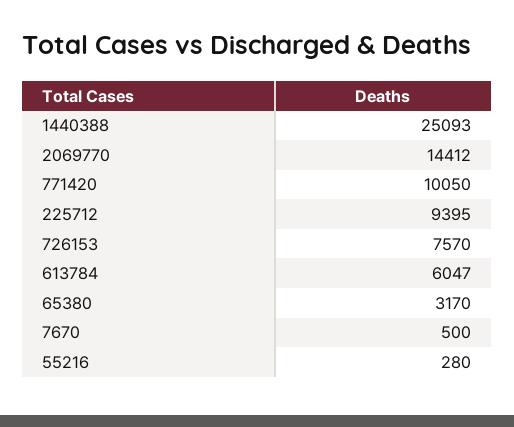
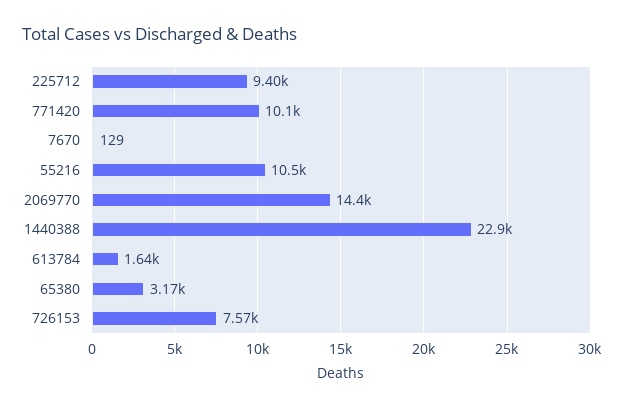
  {
-   "1440388": 25093,
+   "1440388": 22900,
    "2069770": 14412,
    "771420": 10050,
    "225712": 9395,
    "726153": 7570,
-   "613784": 6047,
+   "613784": 1640,
    "65380": 3170,
-   "7670": 500,
+   "7670": 129,
-   "55216": 280
+   "55216": 10500
  }

